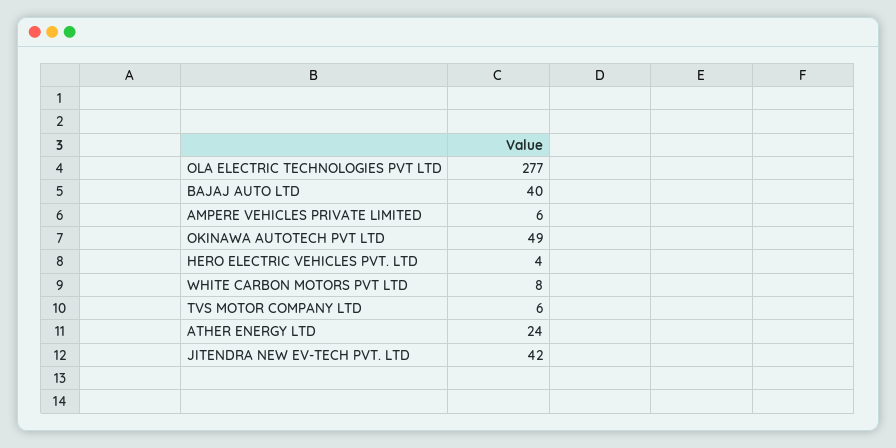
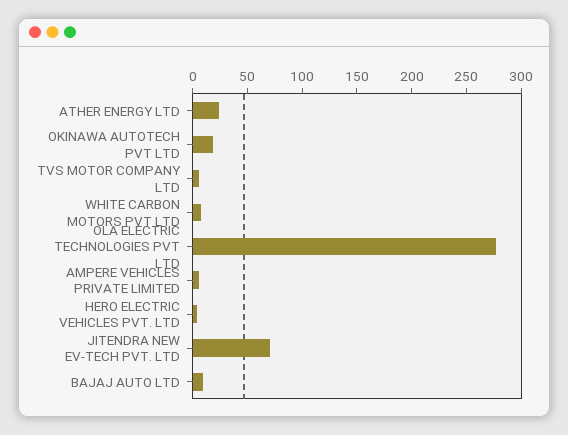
  {
    "OLA ELECTRIC TECHNOLOGIES PVT LTD": 277,
-   "BAJAJ AUTO LTD": 40,
+   "BAJAJ AUTO LTD": 10,
    "AMPERE VEHICLES PRIVATE LIMITED": 6,
-   "OKINAWA AUTOTECH PVT LTD": 49,
+   "OKINAWA AUTOTECH PVT LTD": 20,
    "HERO ELECTRIC VEHICLES PVT. LTD": 4,
    "WHITE CARBON MOTORS PVT LTD": 8,
    "TVS MOTOR COMPANY LTD": 6,
    "ATHER ENERGY LTD": 24,
-   "JITENDRA NEW EV-TECH PVT. LTD": 42
+   "JITENDRA NEW EV-TECH PVT. LTD": 70
  }

